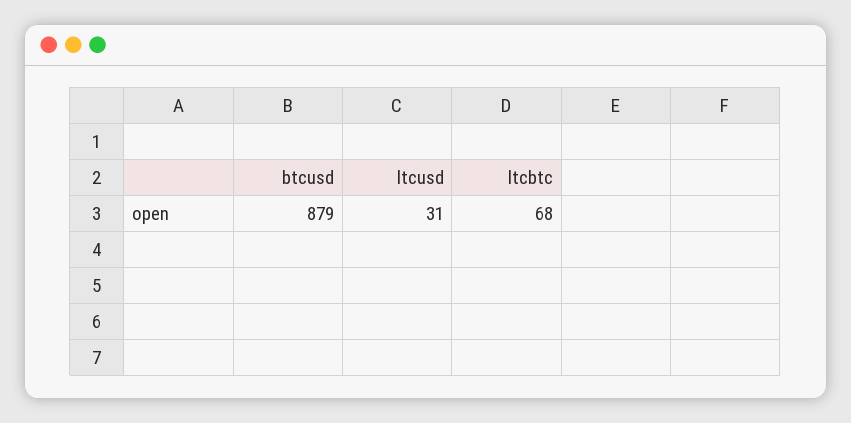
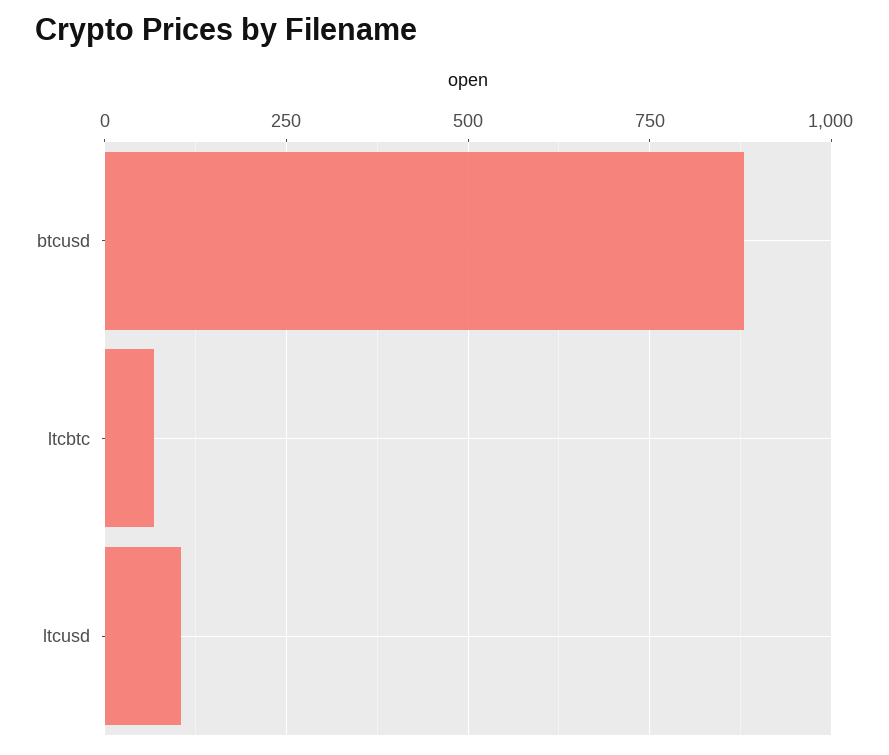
  {
    "btcusd": 879,
-   "ltcusd": 31,
+   "ltcusd": 100,
    "ltcbtc": 68
  }

